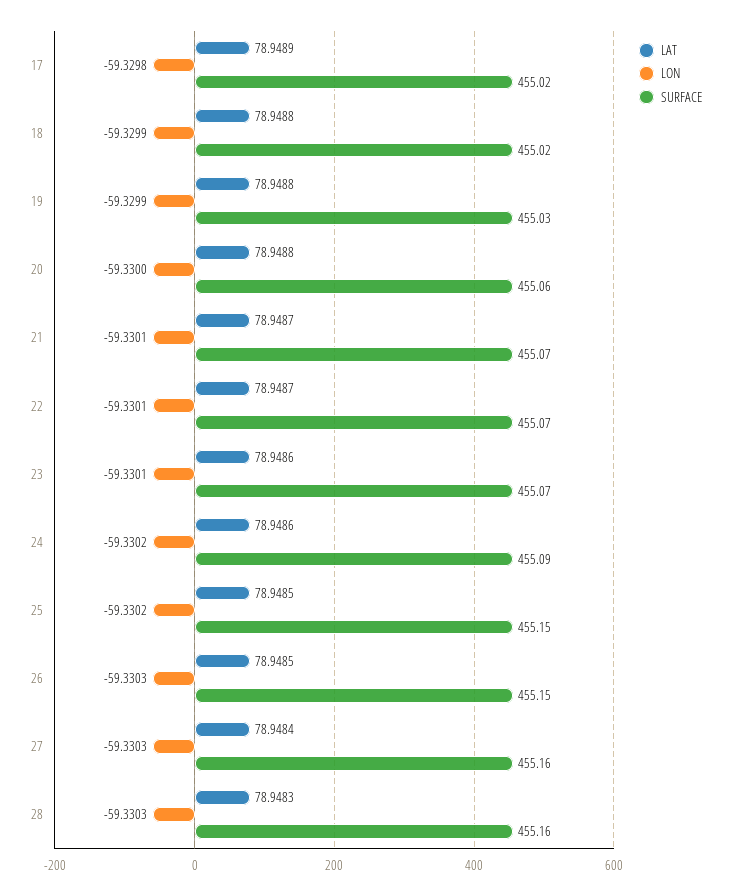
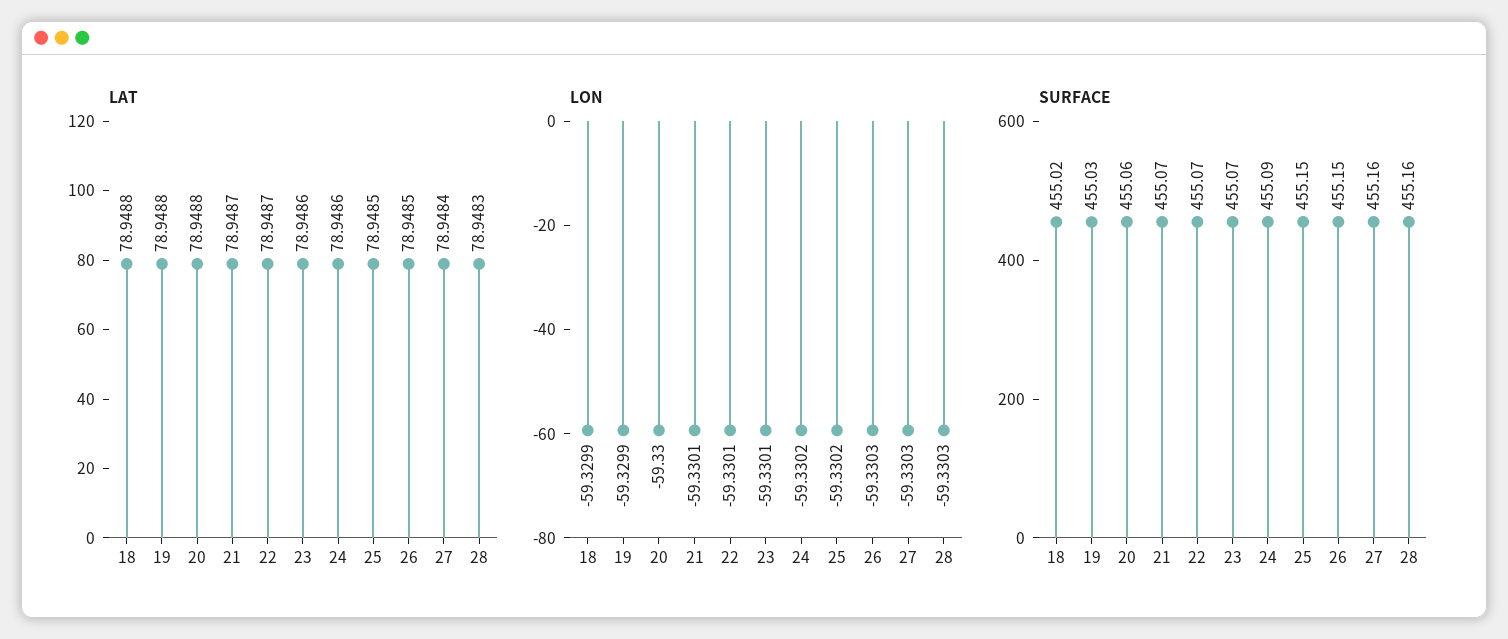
  {
    "LAT": {
-     "17": 78.9489,
      "18": 78.9488,
      "19": 78.9488,
      "20": 78.9488,
      "21": 78.9487,
      "22": 78.9487,
      "23": 78.9486,
      "24": 78.9486,
      "25": 78.9485,
      "26": 78.9485,
      "27": 78.9484,
      "28": 78.9483
    },
    "LON": {
-     "17": -59.3298,
      "18": -59.3299,
      "19": -59.3299,
      "20": -59.33,
      "21": -59.3301,
      "22": -59.3301,
      "23": -59.3301,
      "24": -59.3302,
      "25": -59.3302,
      "26": -59.3303,
      "27": -59.3303,
      "28": -59.3303
    },
    "SURFACE": {
-     "17": 455.02,
      "18": 455.02,
      "19": 455.03,
      "20": 455.06,
      "21": 455.07,
      "22": 455.07,
      "23": 455.07,
      "24": 455.09,
      "25": 455.15,
      "26": 455.15,
      "27": 455.16,
      "28": 455.16
    }
  }

